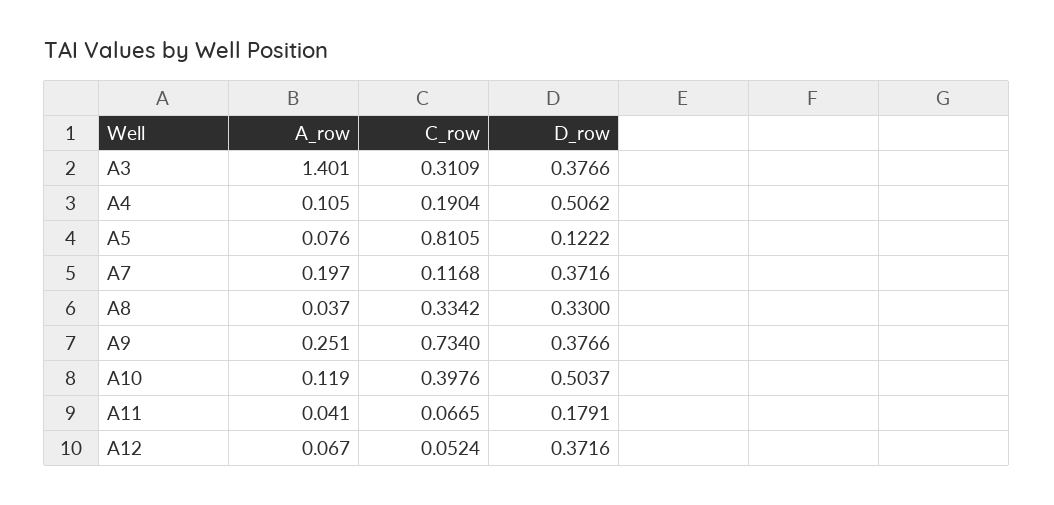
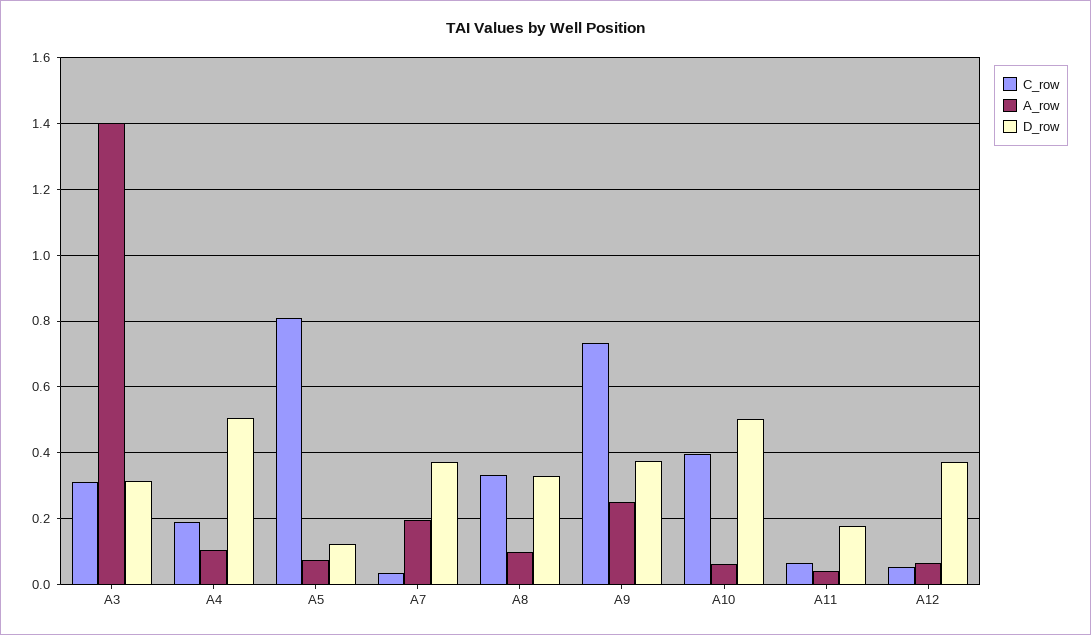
  {
    "A_row": {
      "A3": 1.401,
      "A4": 0.105,
      "A5": 0.076,
      "A7": 0.197,
-     "A8": 0.037,
+     "A8": 0.1,
      "A9": 0.251,
-     "A10": 0.119,
+     "A10": 0.06,
      "A11": 0.041,
      "A12": 0.067
    },
    "C_row": {
      "A3": 0.3109,
      "A4": 0.1904,
      "A5": 0.8105,
-     "A7": 0.1168,
+     "A7": 0.04,
      "A8": 0.3342,
      "A9": 0.734,
      "A10": 0.3976,
      "A11": 0.0665,
      "A12": 0.0524
    },
    "D_row": {
-     "A3": 0.3766,
+     "A3": 0.32,
      "A4": 0.5062,
      "A5": 0.1222,
      "A7": 0.3716,
      "A8": 0.33,
      "A9": 0.3766,
      "A10": 0.5037,
      "A11": 0.1791,
      "A12": 0.3716
    }
  }

